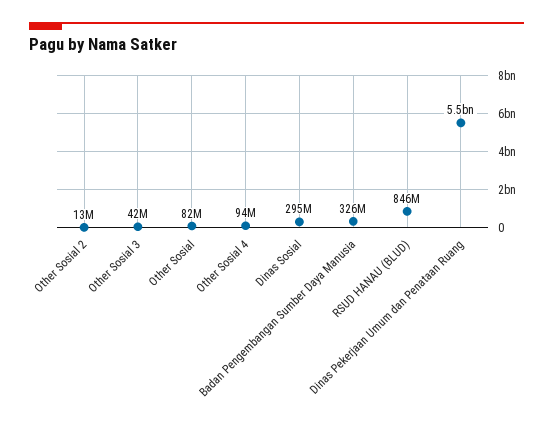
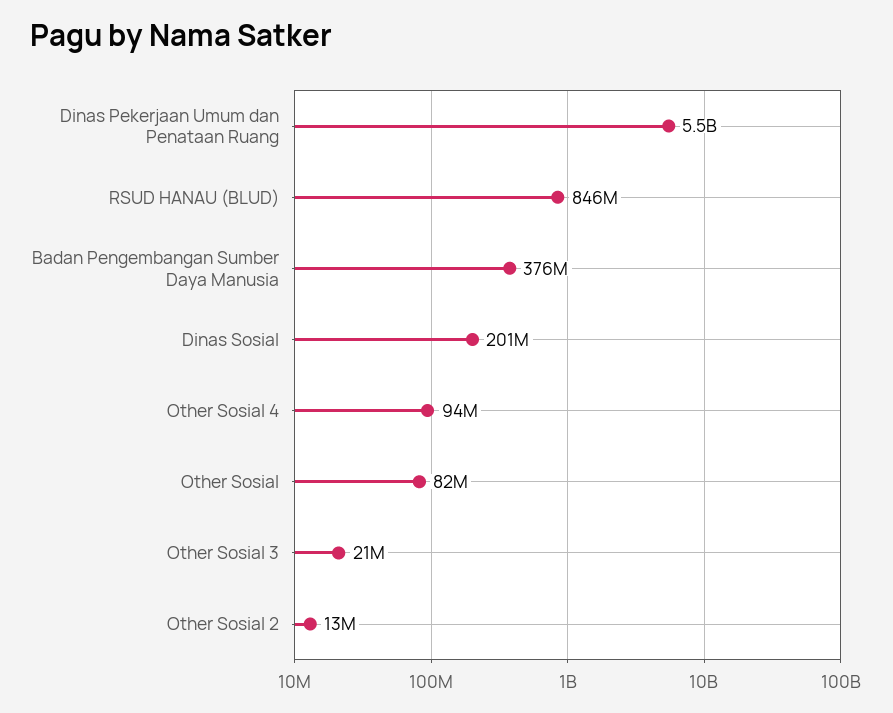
  {
    "Other Sosial 2": 13000000,
-   "Other Sosial 3": 42000000,
+   "Other Sosial 3": 21000000,
    "Other Sosial": 82000000,
    "Other Sosial 4": 94000000,
-   "Dinas Sosial": 295000000,
+   "Dinas Sosial": 201000000,
-   "Badan Pengembangan Sumber Daya Manusia": 326000000,
+   "Badan Pengembangan Sumber Daya Manusia": 376000000,
    "RSUD HANAU (BLUD)": 846000000,
    "Dinas Pekerjaan Umum dan Penataan Ruang": 5500000000
  }

